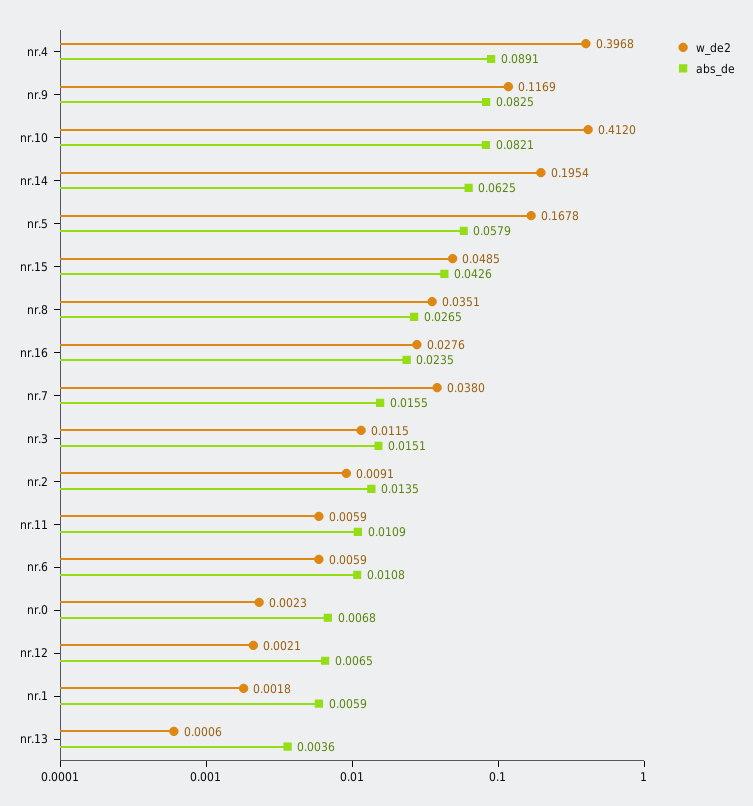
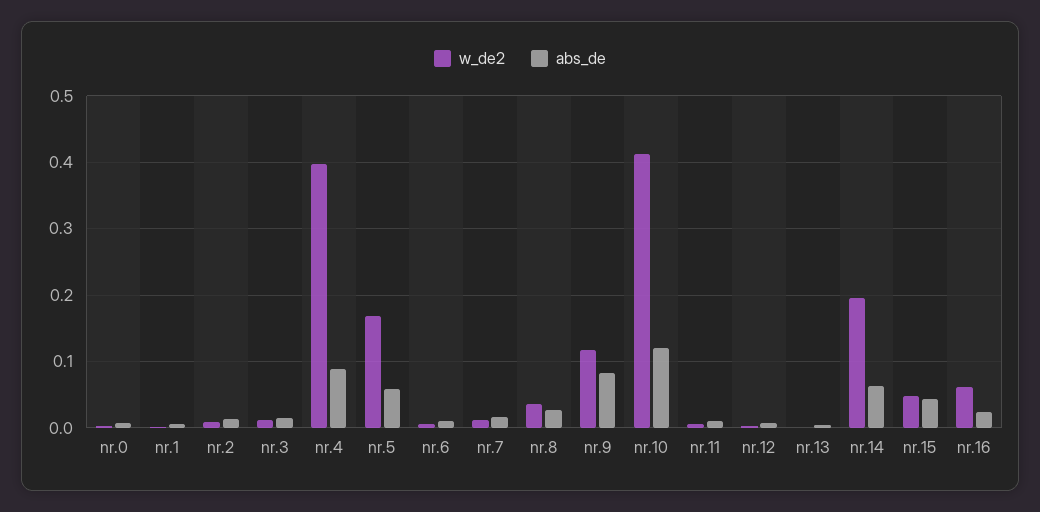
  {
    "w_de2": {
      "nr.4": 0.3968,
      "nr.9": 0.1169,
      "nr.10": 0.412,
      "nr.14": 0.1954,
      "nr.5": 0.1678,
      "nr.15": 0.0485,
      "nr.8": 0.0351,
-     "nr.16": 0.0276,
+     "nr.16": 0.06,
-     "nr.7": 0.038,
+     "nr.7": 0.01,
      "nr.3": 0.0115,
      "nr.2": 0.0091,
      "nr.11": 0.0059,
      "nr.6": 0.0059,
      "nr.0": 0.0023,
      "nr.12": 0.0021,
      "nr.1": 0.0018,
      "nr.13": 0.0006
    },
    "abs_de": {
      "nr.4": 0.0891,
      "nr.9": 0.0825,
-     "nr.10": 0.0821,
+     "nr.10": 0.12,
      "nr.14": 0.0625,
      "nr.5": 0.0579,
      "nr.15": 0.0426,
      "nr.8": 0.0265,
      "nr.16": 0.0235,
      "nr.7": 0.0155,
      "nr.3": 0.0151,
      "nr.2": 0.0135,
      "nr.11": 0.0109,
      "nr.6": 0.0108,
      "nr.0": 0.0068,
      "nr.12": 0.0065,
      "nr.1": 0.0059,
      "nr.13": 0.0036
    }
  }

